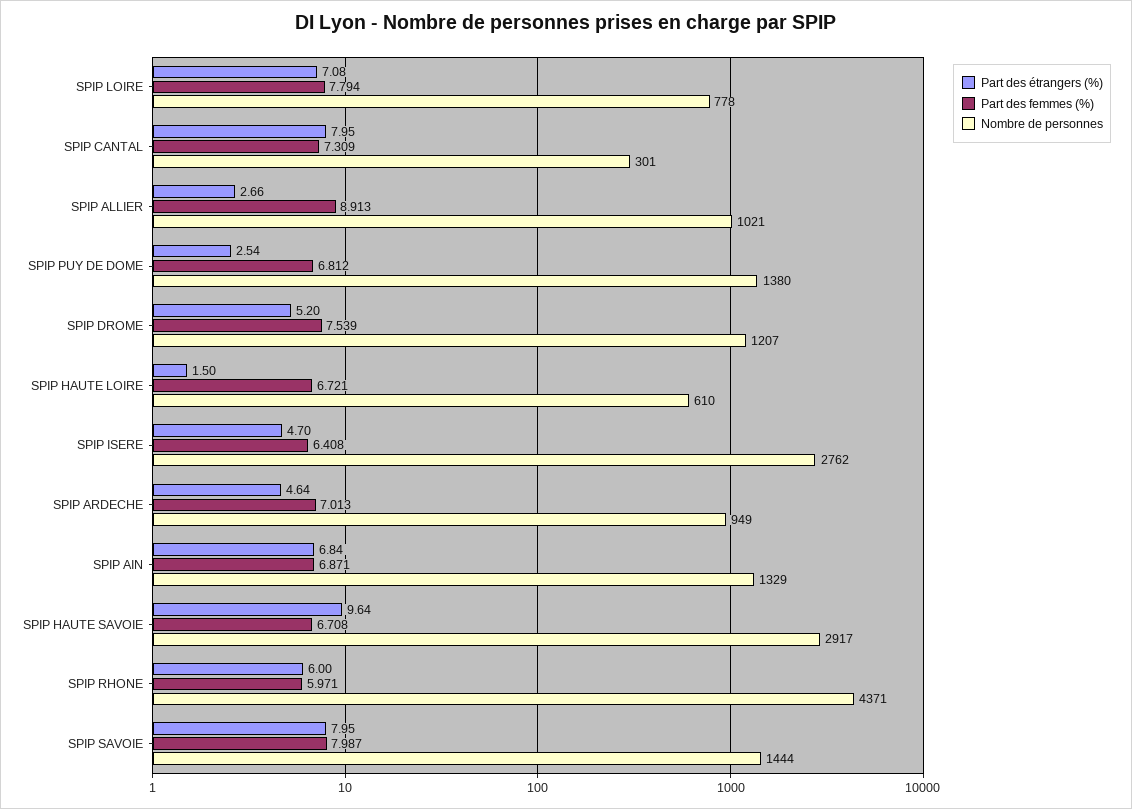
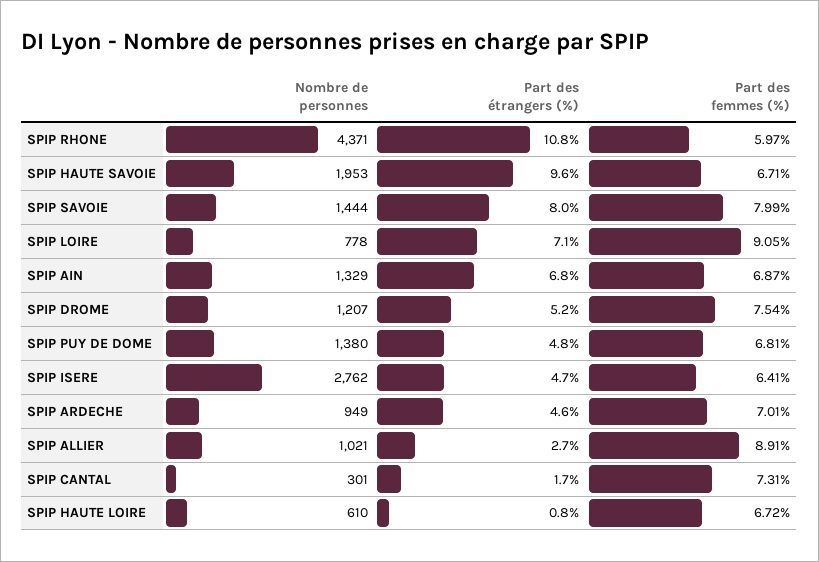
  {
    "Part des étrangers (%)": {
      "SPIP LOIRE": 7.08,
-     "SPIP CANTAL": 7.95,
+     "SPIP CANTAL": 1.7,
      "SPIP ALLIER": 2.66,
-     "SPIP PUY DE DOME": 2.54,
+     "SPIP PUY DE DOME": 4.8,
      "SPIP DROME": 5.2,
-     "SPIP HAUTE LOIRE": 1.5,
+     "SPIP HAUTE LOIRE": 0.8,
      "SPIP ISERE": 4.7,
      "SPIP ARDECHE": 4.64,
      "SPIP AIN": 6.84,
      "SPIP HAUTE SAVOIE": 9.64,
-     "SPIP RHONE": 6,
+     "SPIP RHONE": 10.8,
      "SPIP SAVOIE": 7.95
    },
    "Part des femmes (%)": {
-     "SPIP LOIRE": 7.794,
+     "SPIP LOIRE": 9.05,
      "SPIP CANTAL": 7.309,
      "SPIP ALLIER": 8.913,
      "SPIP PUY DE DOME": 6.812,
      "SPIP DROME": 7.539,
      "SPIP HAUTE LOIRE": 6.721,
      "SPIP ISERE": 6.408,
      "SPIP ARDECHE": 7.013,
      "SPIP AIN": 6.871,
      "SPIP HAUTE SAVOIE": 6.708,
      "SPIP RHONE": 5.971,
      "SPIP SAVOIE": 7.987
    },
    "Nombre de personnes": {
      "SPIP LOIRE": 778,
      "SPIP CANTAL": 301,
      "SPIP ALLIER": 1021,
      "SPIP PUY DE DOME": 1380,
      "SPIP DROME": 1207,
      "SPIP HAUTE LOIRE": 610,
      "SPIP ISERE": 2762,
      "SPIP ARDECHE": 949,
      "SPIP AIN": 1329,
-     "SPIP HAUTE SAVOIE": 2917,
+     "SPIP HAUTE SAVOIE": 1953,
      "SPIP RHONE": 4371,
      "SPIP SAVOIE": 1444
    }
  }

